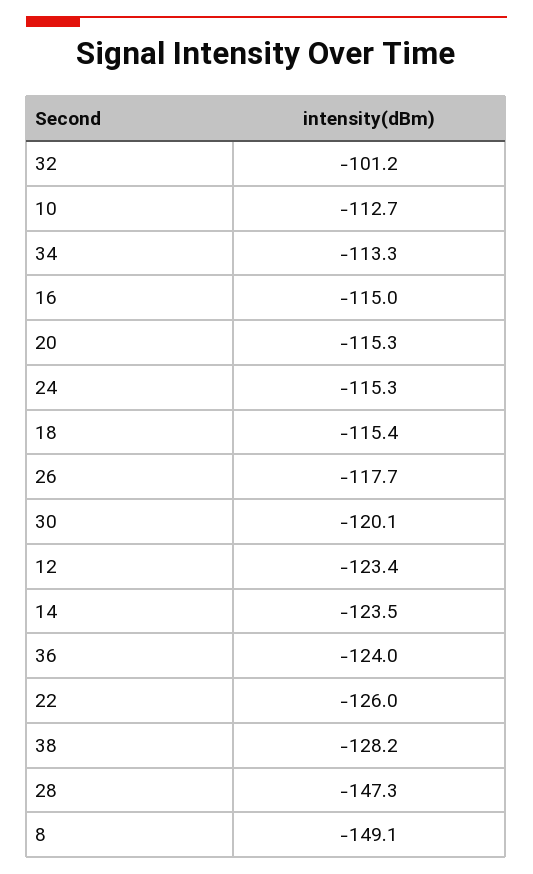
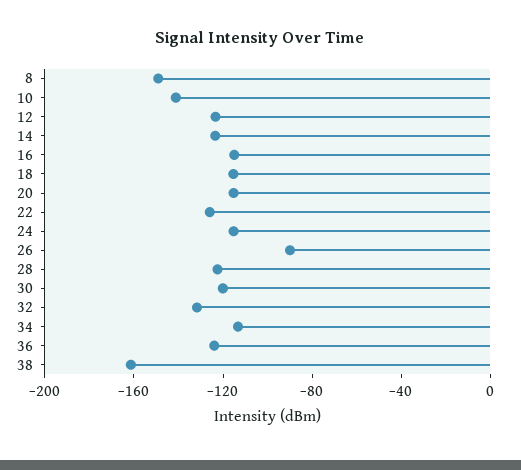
  {
-   "32": -101.2,
+   "32": -130,
-   "10": -112.7,
+   "10": -140,
    "34": -113.3,
    "16": -115,
    "20": -115.3,
    "24": -115.3,
    "18": -115.4,
-   "26": -117.7,
+   "26": -90,
    "30": -120.1,
    "12": -123.4,
    "14": -123.5,
    "36": -124,
    "22": -126,
-   "38": -128.2,
+   "38": -160,
-   "28": -147.3,
+   "28": -120,
    "8": -149.1
  }

